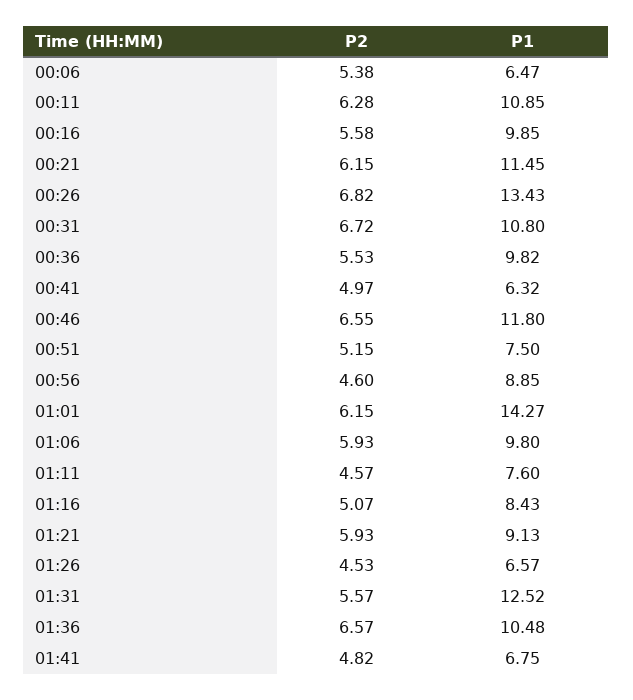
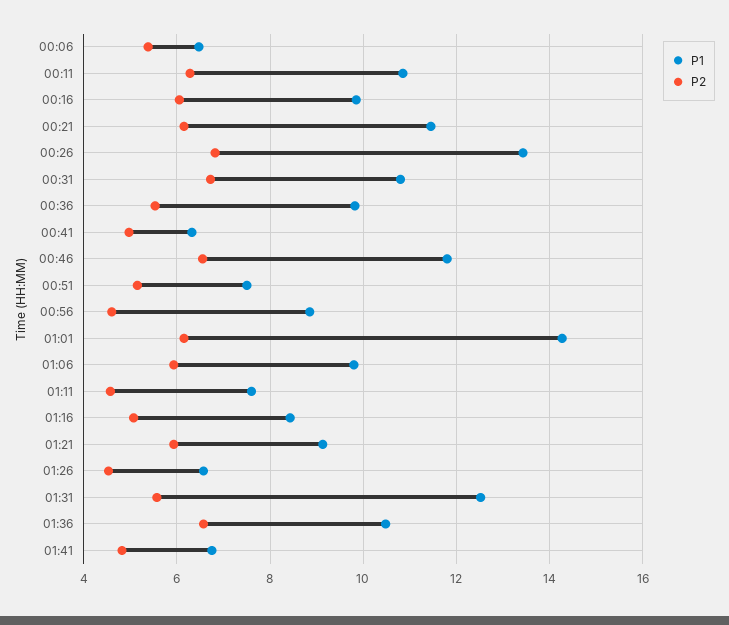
  {
    "P2": {
      "00:06": 5.38,
      "00:11": 6.28,
-     "00:16": 5.58,
+     "00:16": 6,
      "00:21": 6.15,
      "00:26": 6.82,
      "00:31": 6.72,
      "00:36": 5.53,
      "00:41": 4.97,
      "00:46": 6.55,
      "00:51": 5.15,
      "00:56": 4.6,
      "01:01": 6.15,
      "01:06": 5.93,
      "01:11": 4.57,
      "01:16": 5.07,
      "01:21": 5.93,
      "01:26": 4.53,
      "01:31": 5.57,
      "01:36": 6.57,
      "01:41": 4.82
    },
    "P1": {
      "00:06": 6.47,
      "00:11": 10.85,
      "00:16": 9.85,
      "00:21": 11.45,
      "00:26": 13.43,
      "00:31": 10.8,
      "00:36": 9.82,
      "00:41": 6.32,
      "00:46": 11.8,
      "00:51": 7.5,
      "00:56": 8.85,
      "01:01": 14.27,
      "01:06": 9.8,
      "01:11": 7.6,
      "01:16": 8.43,
      "01:21": 9.13,
      "01:26": 6.57,
      "01:31": 12.52,
      "01:36": 10.48,
      "01:41": 6.75
    }
  }

